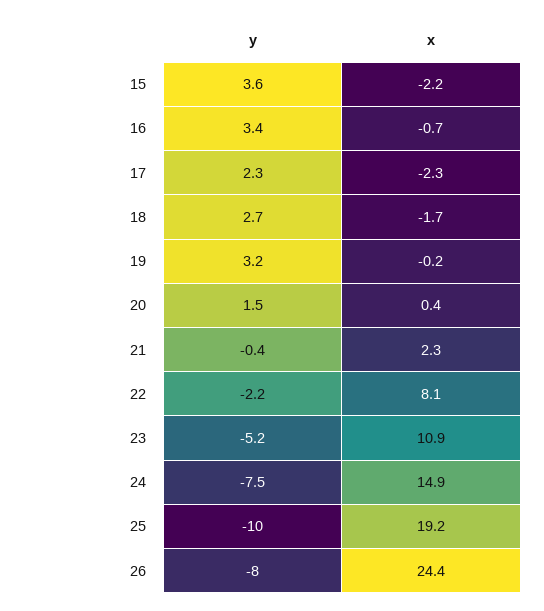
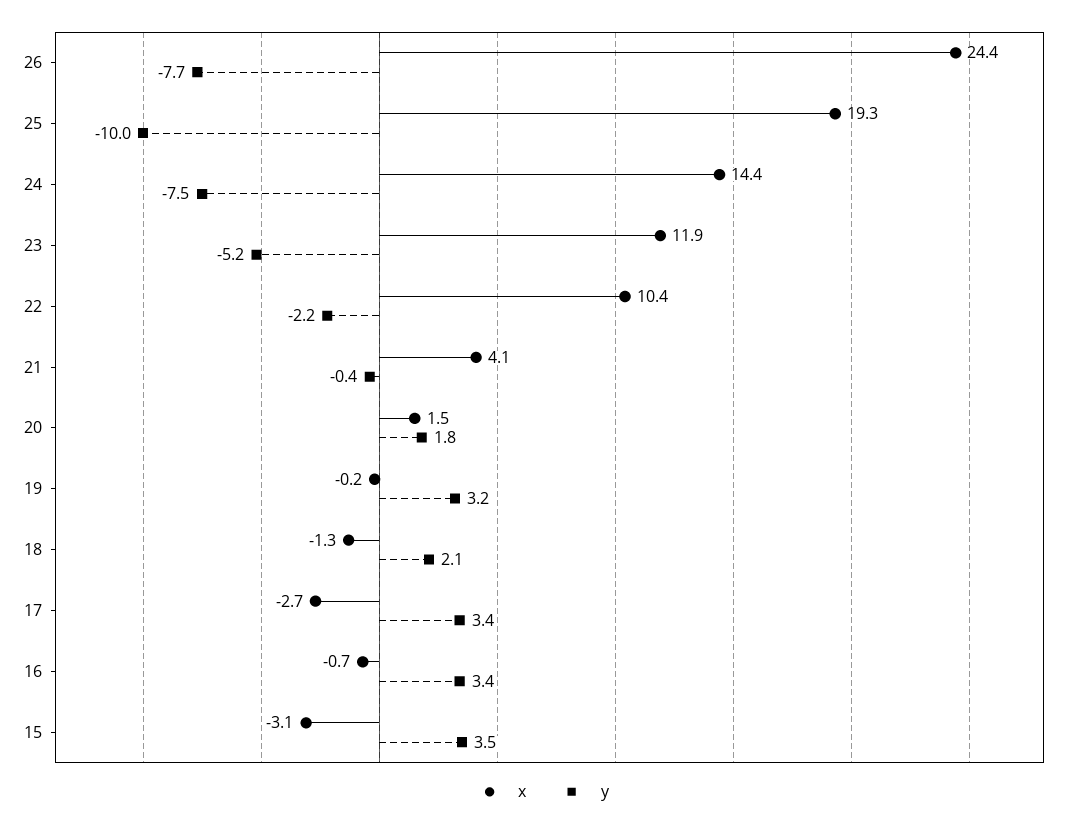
  {
    "y": {
-     "15": 3.6,
+     "15": 3.5,
      "16": 3.4,
-     "17": 2.3,
+     "17": 3.4,
-     "18": 2.7,
+     "18": 2.1,
      "19": 3.2,
-     "20": 1.5,
+     "20": 1.8,
      "21": -0.4,
      "22": -2.2,
      "23": -5.2,
      "24": -7.5,
      "25": -10,
-     "26": -8
+     "26": -7.7
    },
    "x": {
-     "15": -2.2,
+     "15": -3.1,
      "16": -0.7,
-     "17": -2.3,
+     "17": -2.7,
-     "18": -1.7,
+     "18": -1.3,
      "19": -0.2,
-     "20": 0.4,
+     "20": 1.5,
-     "21": 2.3,
+     "21": 4.1,
-     "22": 8.1,
+     "22": 10.4,
-     "23": 10.9,
+     "23": 11.9,
-     "24": 14.9,
+     "24": 14.4,
-     "25": 19.2,
+     "25": 19.3,
      "26": 24.4
    }
  }

